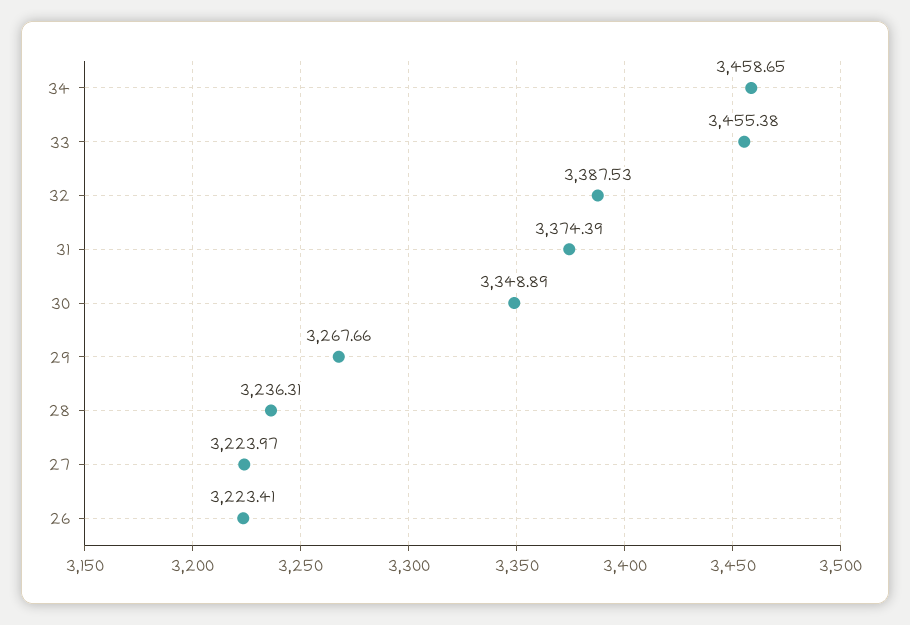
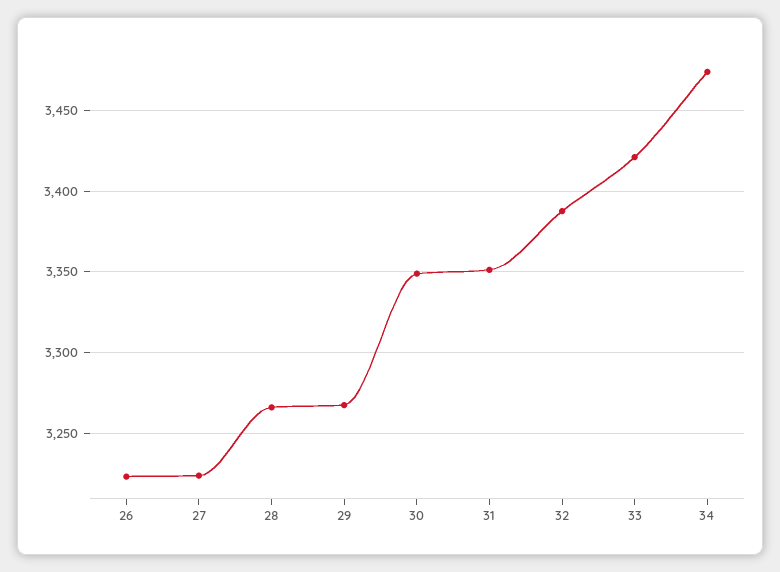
  {
-   "34": 3458.65,
+   "34": 3475,
-   "33": 3455.38,
+   "33": 3420,
    "32": 3387.53,
-   "31": 3374.39,
+   "31": 3350,
    "30": 3348.89,
    "29": 3267.66,
-   "28": 3236.31,
+   "28": 3265,
    "27": 3223.97,
    "26": 3223.41
  }

